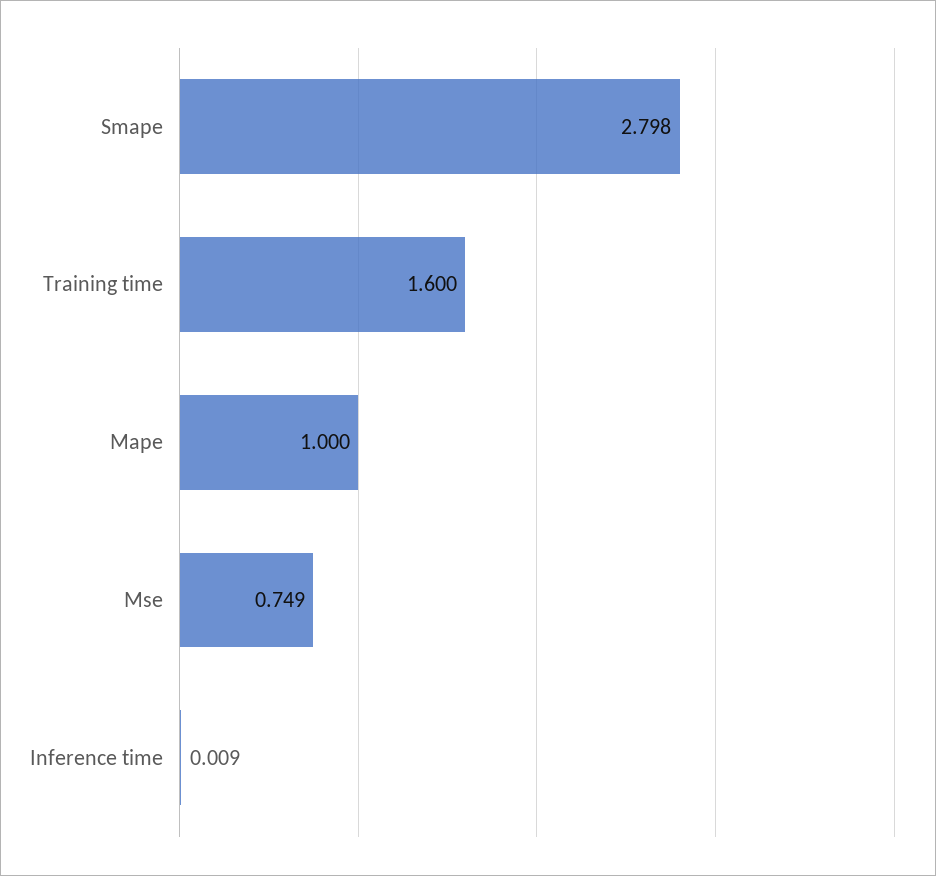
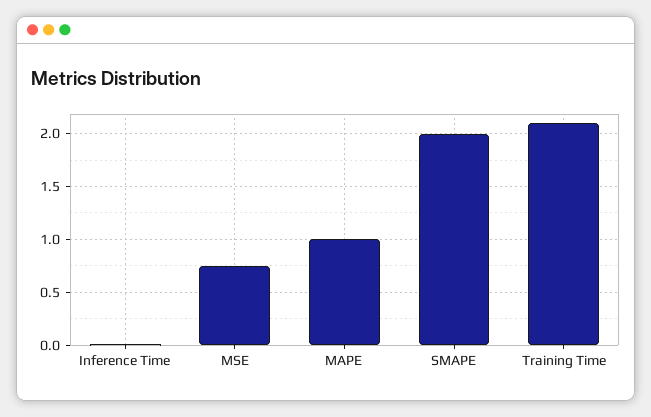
  {
-   "Smape": 2.798,
+   "Smape": 2,
-   "Training time": 1.6,
+   "Training time": 2.1,
    "Mape": 1,
    "Mse": 0.749,
    "Inference time": 0.009
  }

